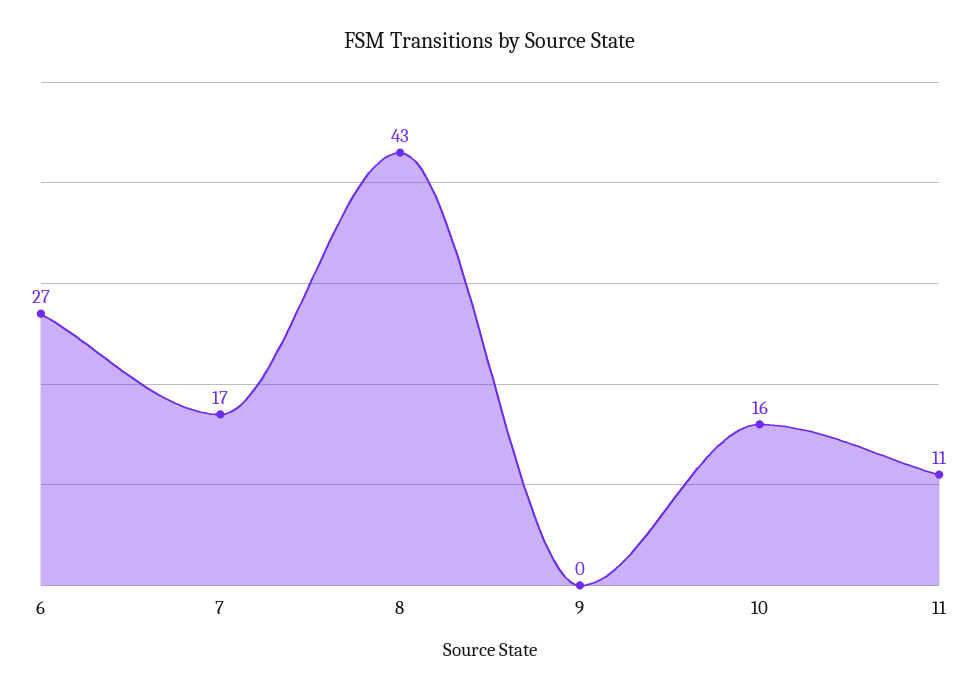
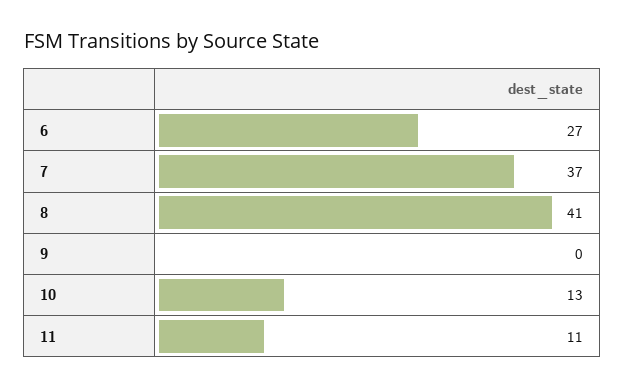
  {
    "6": 27,
-   "7": 17,
+   "7": 37,
-   "8": 43,
+   "8": 41,
    "9": 0,
-   "10": 16,
+   "10": 13,
    "11": 11
  }

